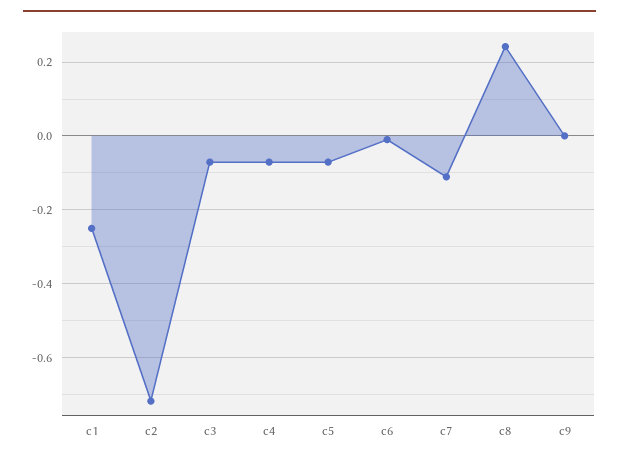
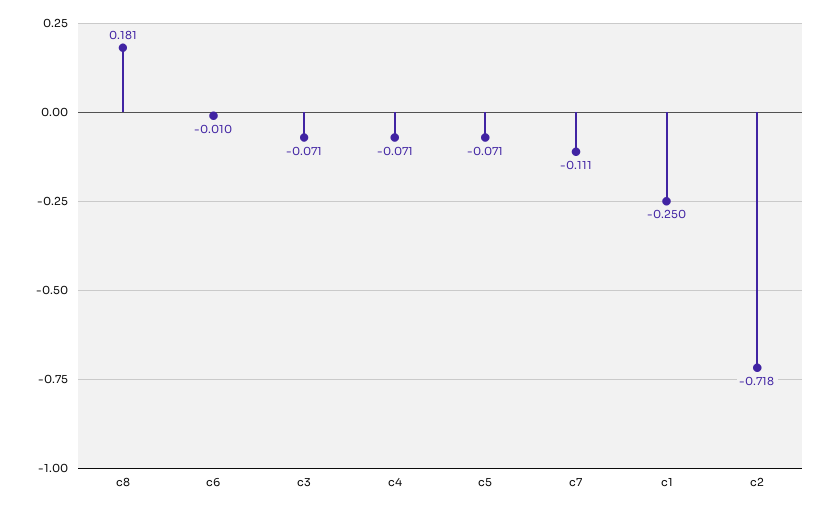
  {
    "c1": -0.25,
    "c2": -0.718,
    "c3": -0.071,
    "c4": -0.071,
    "c5": -0.071,
    "c6": -0.01,
    "c7": -0.111,
-   "c8": 0.24,
+   "c8": 0.181
-   "c9": 0
  }

